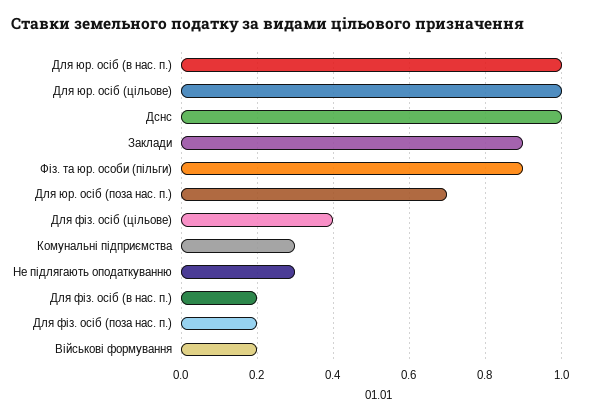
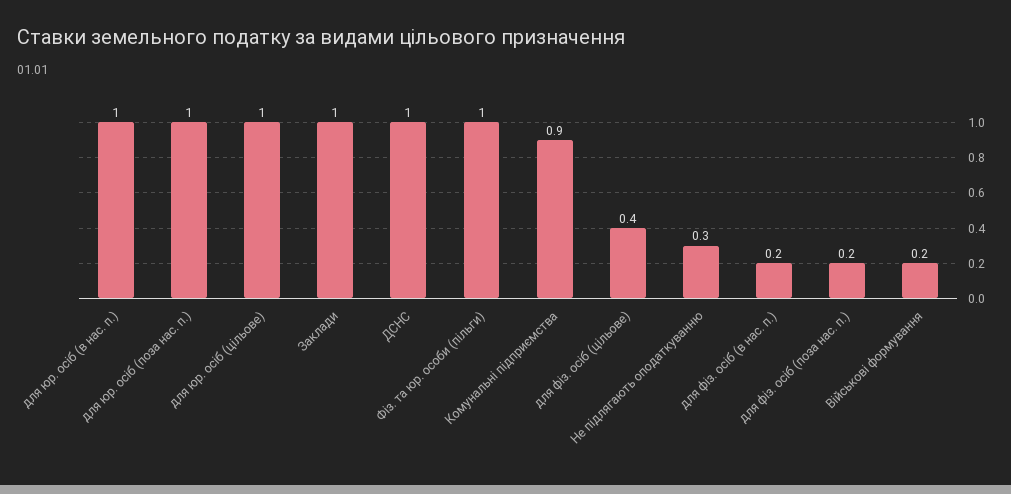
  {
    "Для юр. осіб (в нас. п.)": 1,
    "Для юр. осіб (цільове)": 1,
    "Дснс": 1,
-   "Заклади": 0.9,
+   "Заклади": 1,
-   "Фіз. та юр. особи (пільги)": 0.9,
+   "Фіз. та юр. особи (пільги)": 1,
-   "Для юр. осіб (поза нас. п.)": 0.7,
+   "Для юр. осіб (поза нас. п.)": 1,
    "Для фіз. осіб (цільове)": 0.4,
-   "Комунальні підприємства": 0.3,
+   "Комунальні підприємства": 0.9,
    "Не підлягають оподаткуванню": 0.3,
    "Для фіз. осіб (в нас. п.)": 0.2,
    "Для фіз. осіб (поза нас. п.)": 0.2,
    "Військові формування": 0.2
  }

